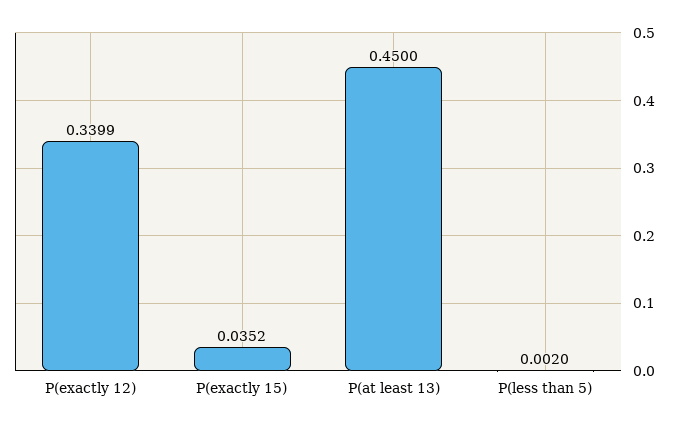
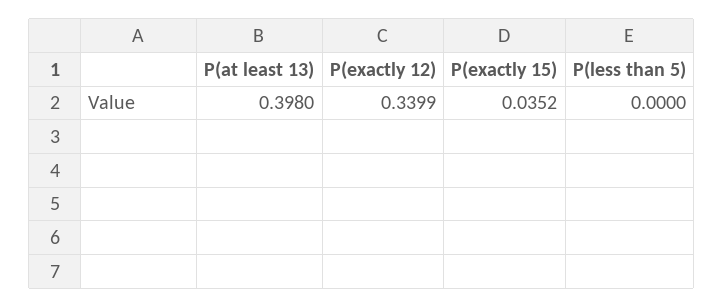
  {
    "P(exactly 12)": 0.3399,
    "P(exactly 15)": 0.0352,
-   "P(at least 13)": 0.45,
+   "P(at least 13)": 0.398,
-   "P(less than 5)": 0.002
+   "P(less than 5)": 0
  }

